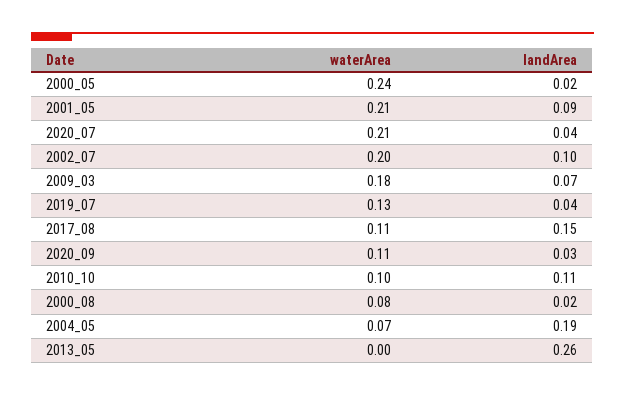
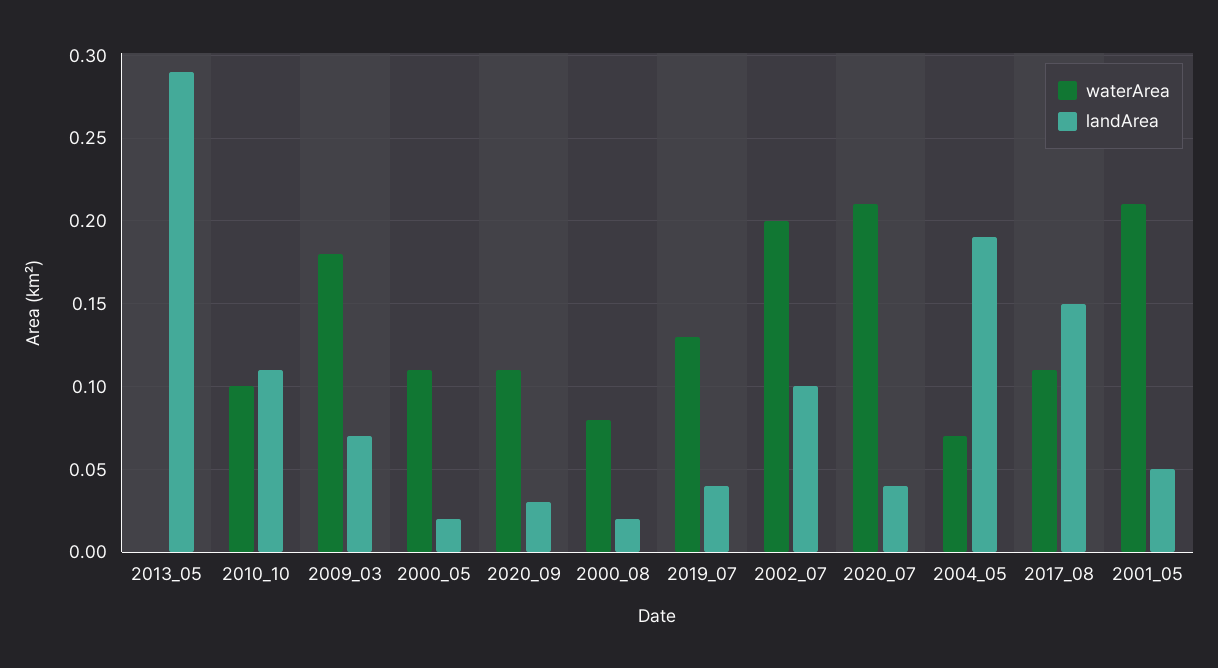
  {
    "waterArea": {
-     "2000_05": 0.24,
+     "2000_05": 0.11,
      "2001_05": 0.21,
      "2020_07": 0.21,
      "2002_07": 0.2,
      "2009_03": 0.18,
      "2019_07": 0.13,
      "2017_08": 0.11,
      "2020_09": 0.11,
      "2010_10": 0.1,
      "2000_08": 0.08,
      "2004_05": 0.07,
      "2013_05": 0
    },
    "landArea": {
      "2000_05": 0.02,
-     "2001_05": 0.09,
+     "2001_05": 0.05,
      "2020_07": 0.04,
      "2002_07": 0.1,
      "2009_03": 0.07,
      "2019_07": 0.04,
      "2017_08": 0.15,
      "2020_09": 0.03,
      "2010_10": 0.11,
      "2000_08": 0.02,
      "2004_05": 0.19,
-     "2013_05": 0.26
+     "2013_05": 0.29
    }
  }

